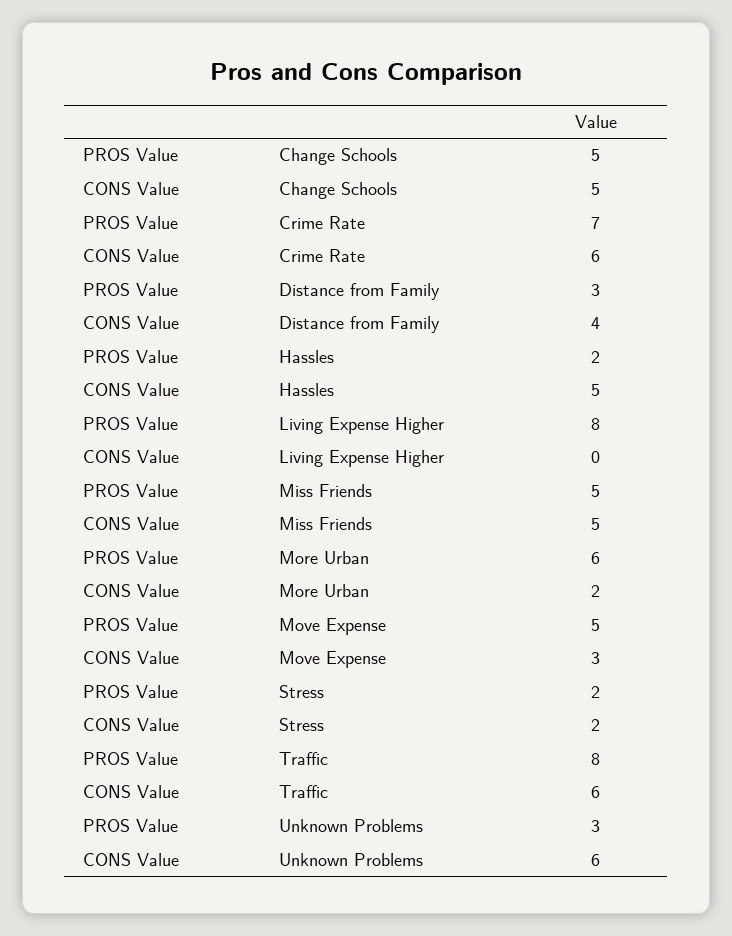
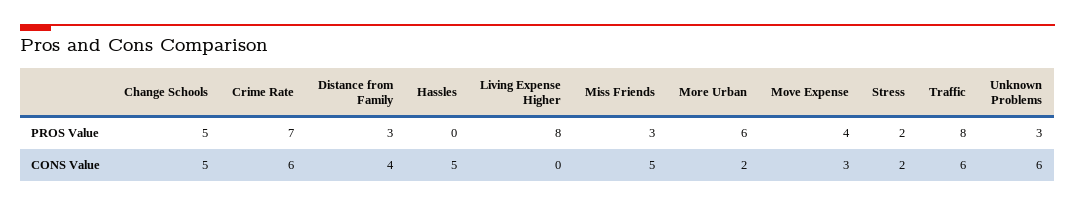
  {
    "PROS Value": {
      "Change Schools": 5,
      "Crime Rate": 7,
      "Distance from Family": 3,
-     "Hassles": 2,
+     "Hassles": 0,
      "Living Expense Higher": 8,
-     "Miss Friends": 5,
+     "Miss Friends": 3,
      "More Urban": 6,
-     "Move Expense": 5,
+     "Move Expense": 4,
      "Stress": 2,
      "Traffic": 8,
      "Unknown Problems": 3
    },
    "CONS Value": {
      "Change Schools": 5,
      "Crime Rate": 6,
      "Distance from Family": 4,
      "Hassles": 5,
      "Living Expense Higher": 0,
      "Miss Friends": 5,
      "More Urban": 2,
      "Move Expense": 3,
      "Stress": 2,
      "Traffic": 6,
      "Unknown Problems": 6
    }
  }

